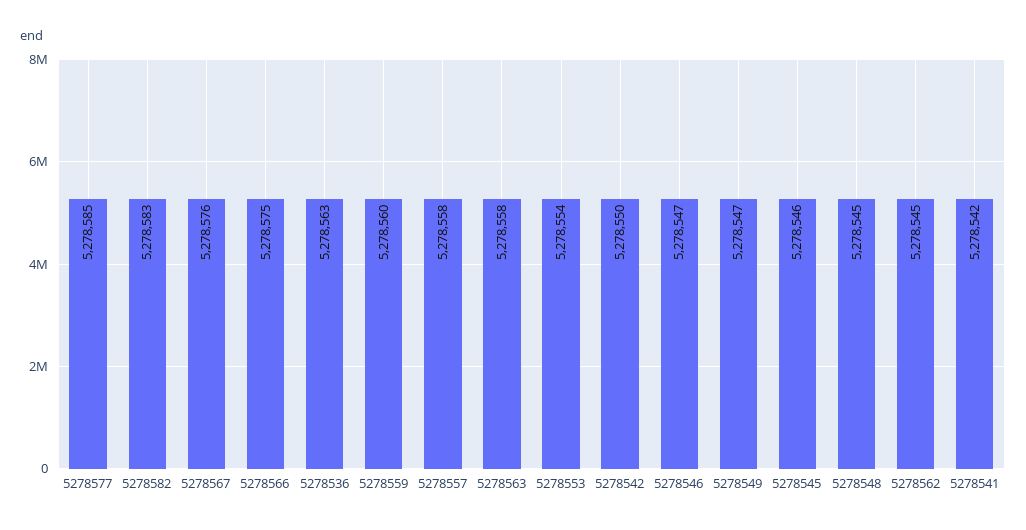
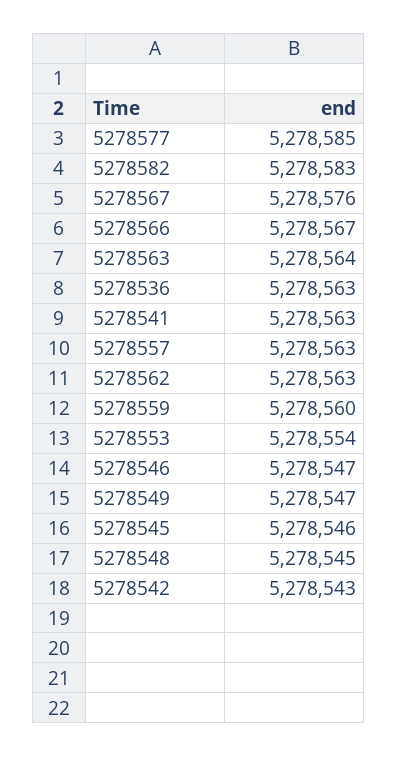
  {
    "5278577": 5278585,
    "5278582": 5278583,
    "5278567": 5278576,
-   "5278566": 5278575,
+   "5278566": 5278567,
    "5278536": 5278563,
    "5278559": 5278560,
-   "5278557": 5278558,
+   "5278557": 5278563,
-   "5278563": 5278558,
+   "5278563": 5278564,
    "5278553": 5278554,
-   "5278542": 5278550,
+   "5278542": 5278543,
    "5278546": 5278547,
    "5278549": 5278547,
    "5278545": 5278546,
    "5278548": 5278545,
-   "5278562": 5278545,
+   "5278562": 5278563,
-   "5278541": 5278542
+   "5278541": 5278563
  }

